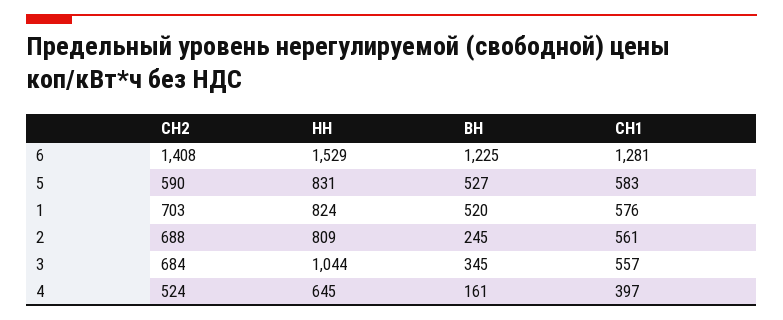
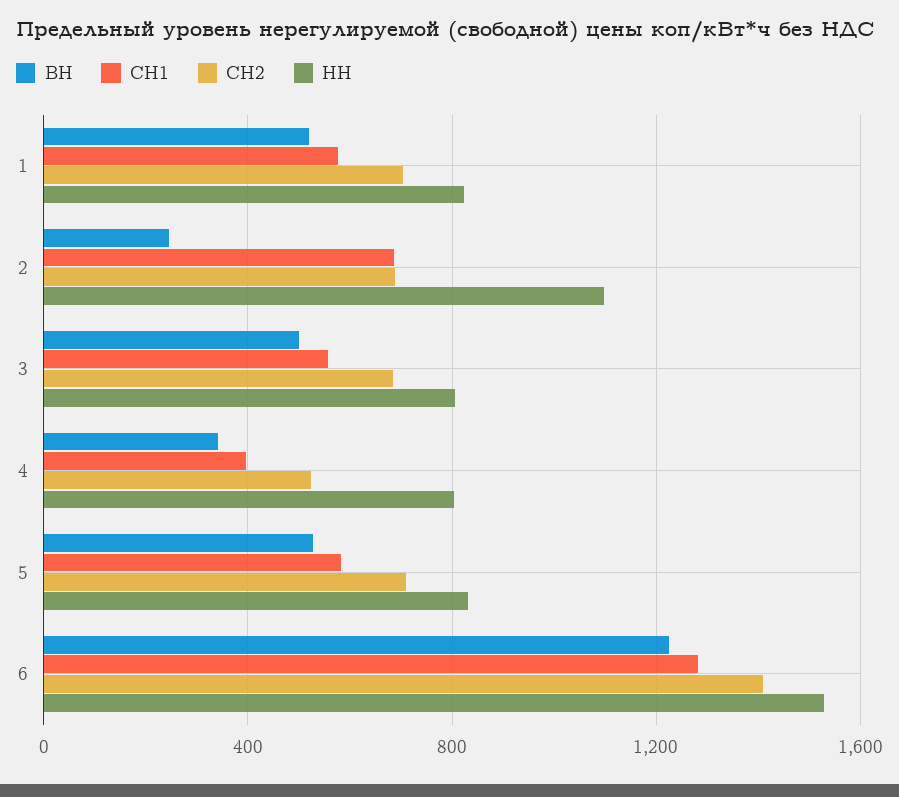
  {
    "СН2": {
      "6": 1408,
-     "5": 590,
+     "5": 700,
      "1": 703,
      "2": 688,
      "3": 684,
      "4": 524
    },
    "НН": {
      "6": 1529,
      "5": 831,
      "1": 824,
-     "2": 809,
+     "2": 1100,
-     "3": 1044,
+     "3": 800,
-     "4": 645
+     "4": 800
    },
    "ВН": {
      "6": 1225,
      "5": 527,
      "1": 520,
      "2": 245,
-     "3": 345,
+     "3": 500,
-     "4": 161
+     "4": 350
    },
    "СН1": {
      "6": 1281,
      "5": 583,
      "1": 576,
-     "2": 561,
+     "2": 700,
      "3": 557,
      "4": 397
    }
  }

